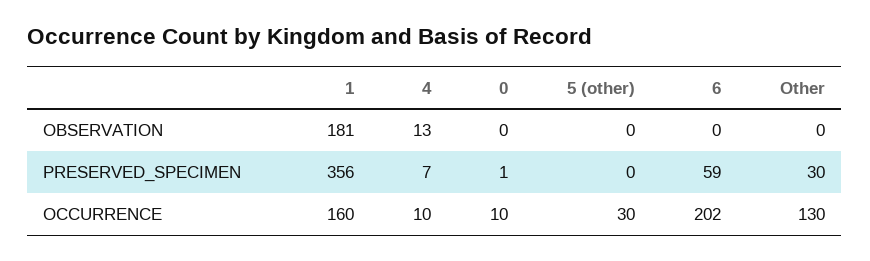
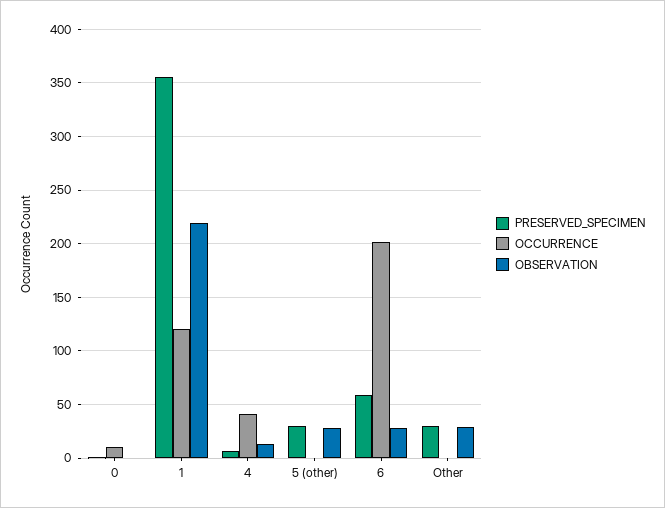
  {
    "OBSERVATION": {
-     "1": 181,
+     "1": 220,
      "4": 13,
      "0": 0,
-     "5 (other)": 0,
+     "5 (other)": 30,
-     "6": 0,
+     "6": 30,
-     "Other": 0
+     "Other": 30
    },
    "PRESERVED_SPECIMEN": {
      "1": 356,
      "4": 7,
      "0": 1,
-     "5 (other)": 0,
+     "5 (other)": 30,
      "6": 59,
      "Other": 30
    },
    "OCCURRENCE": {
-     "1": 160,
+     "1": 120,
-     "4": 10,
+     "4": 40,
      "0": 10,
-     "5 (other)": 30,
+     "5 (other)": 0,
      "6": 202,
-     "Other": 130
+     "Other": 0
    }
  }

